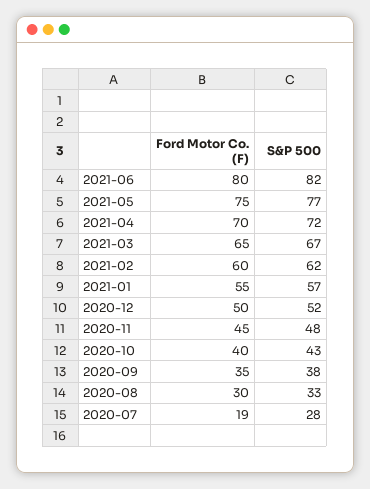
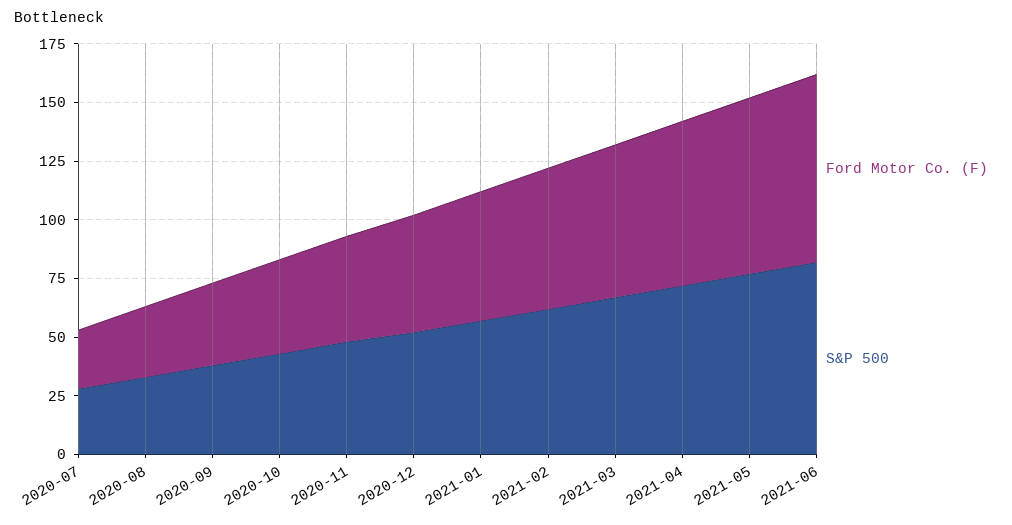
  {
    "Ford Motor Co. (F)": {
      "2021-06": 80,
      "2021-05": 75,
      "2021-04": 70,
      "2021-03": 65,
      "2021-02": 60,
      "2021-01": 55,
      "2020-12": 50,
      "2020-11": 45,
      "2020-10": 40,
      "2020-09": 35,
      "2020-08": 30,
-     "2020-07": 19
+     "2020-07": 25
    },
    "S&P 500": {
      "2021-06": 82,
      "2021-05": 77,
      "2021-04": 72,
      "2021-03": 67,
      "2021-02": 62,
      "2021-01": 57,
      "2020-12": 52,
      "2020-11": 48,
      "2020-10": 43,
      "2020-09": 38,
      "2020-08": 33,
      "2020-07": 28
    }
  }

